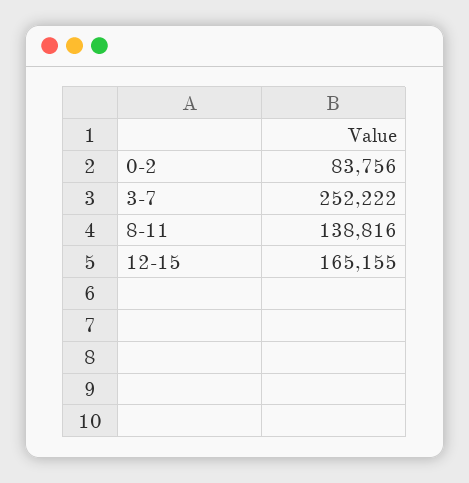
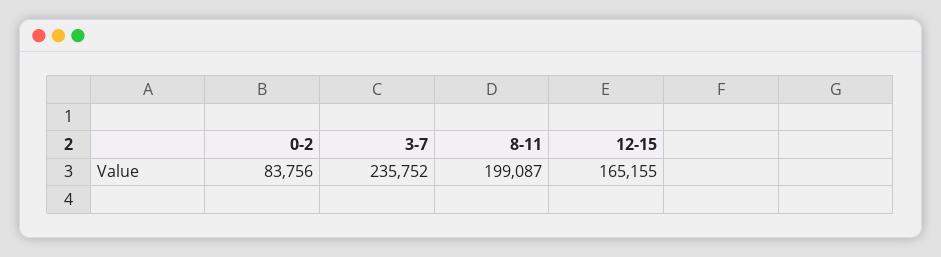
  {
    "0-2": 83756,
-   "3-7": 252222,
+   "3-7": 235752,
-   "8-11": 138816,
+   "8-11": 199087,
    "12-15": 165155
  }

